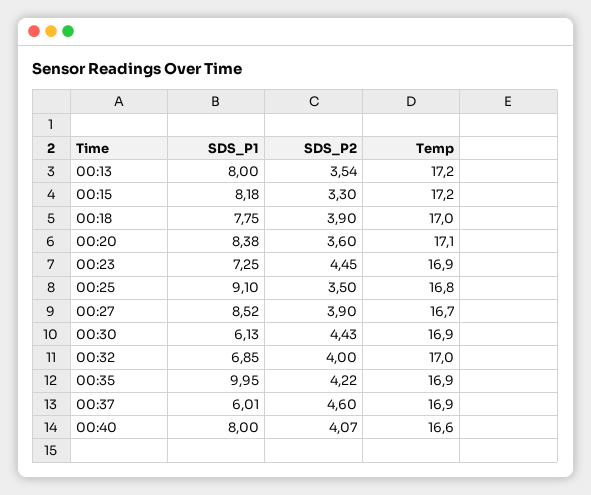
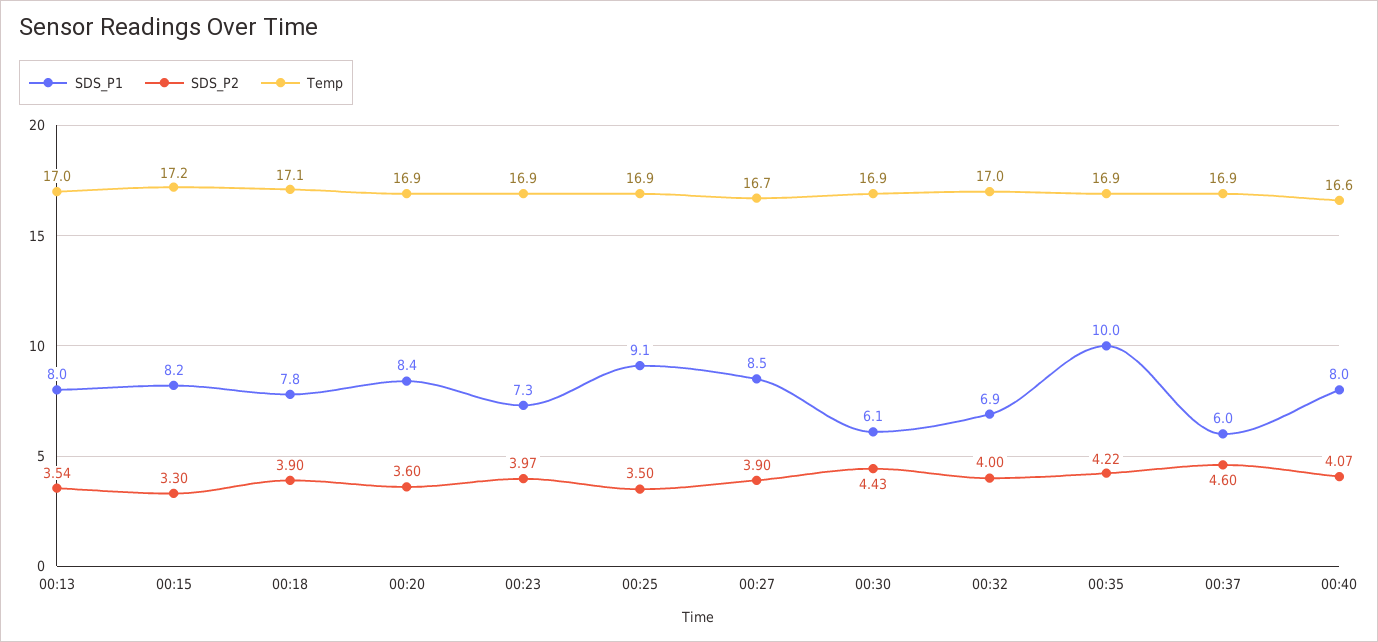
  {
    "SDS_P1": {
      "00:13": 8,
      "00:15": 8.18,
      "00:18": 7.75,
      "00:20": 8.38,
      "00:23": 7.25,
      "00:25": 9.1,
      "00:27": 8.52,
      "00:30": 6.13,
      "00:32": 6.85,
      "00:35": 9.95,
      "00:37": 6.01,
      "00:40": 8
    },
    "SDS_P2": {
      "00:13": 3.54,
      "00:15": 3.3,
      "00:18": 3.9,
      "00:20": 3.6,
-     "00:23": 4.45,
+     "00:23": 3.97,
      "00:25": 3.5,
      "00:27": 3.9,
      "00:30": 4.43,
      "00:32": 4,
      "00:35": 4.22,
      "00:37": 4.6,
      "00:40": 4.07
    },
    "Temp": {
-     "00:13": 17.2,
+     "00:13": 17,
      "00:15": 17.2,
-     "00:18": 17,
+     "00:18": 17.1,
-     "00:20": 17.1,
+     "00:20": 16.9,
      "00:23": 16.9,
-     "00:25": 16.8,
+     "00:25": 16.9,
      "00:27": 16.7,
      "00:30": 16.9,
      "00:32": 17,
      "00:35": 16.9,
      "00:37": 16.9,
      "00:40": 16.6
    }
  }

